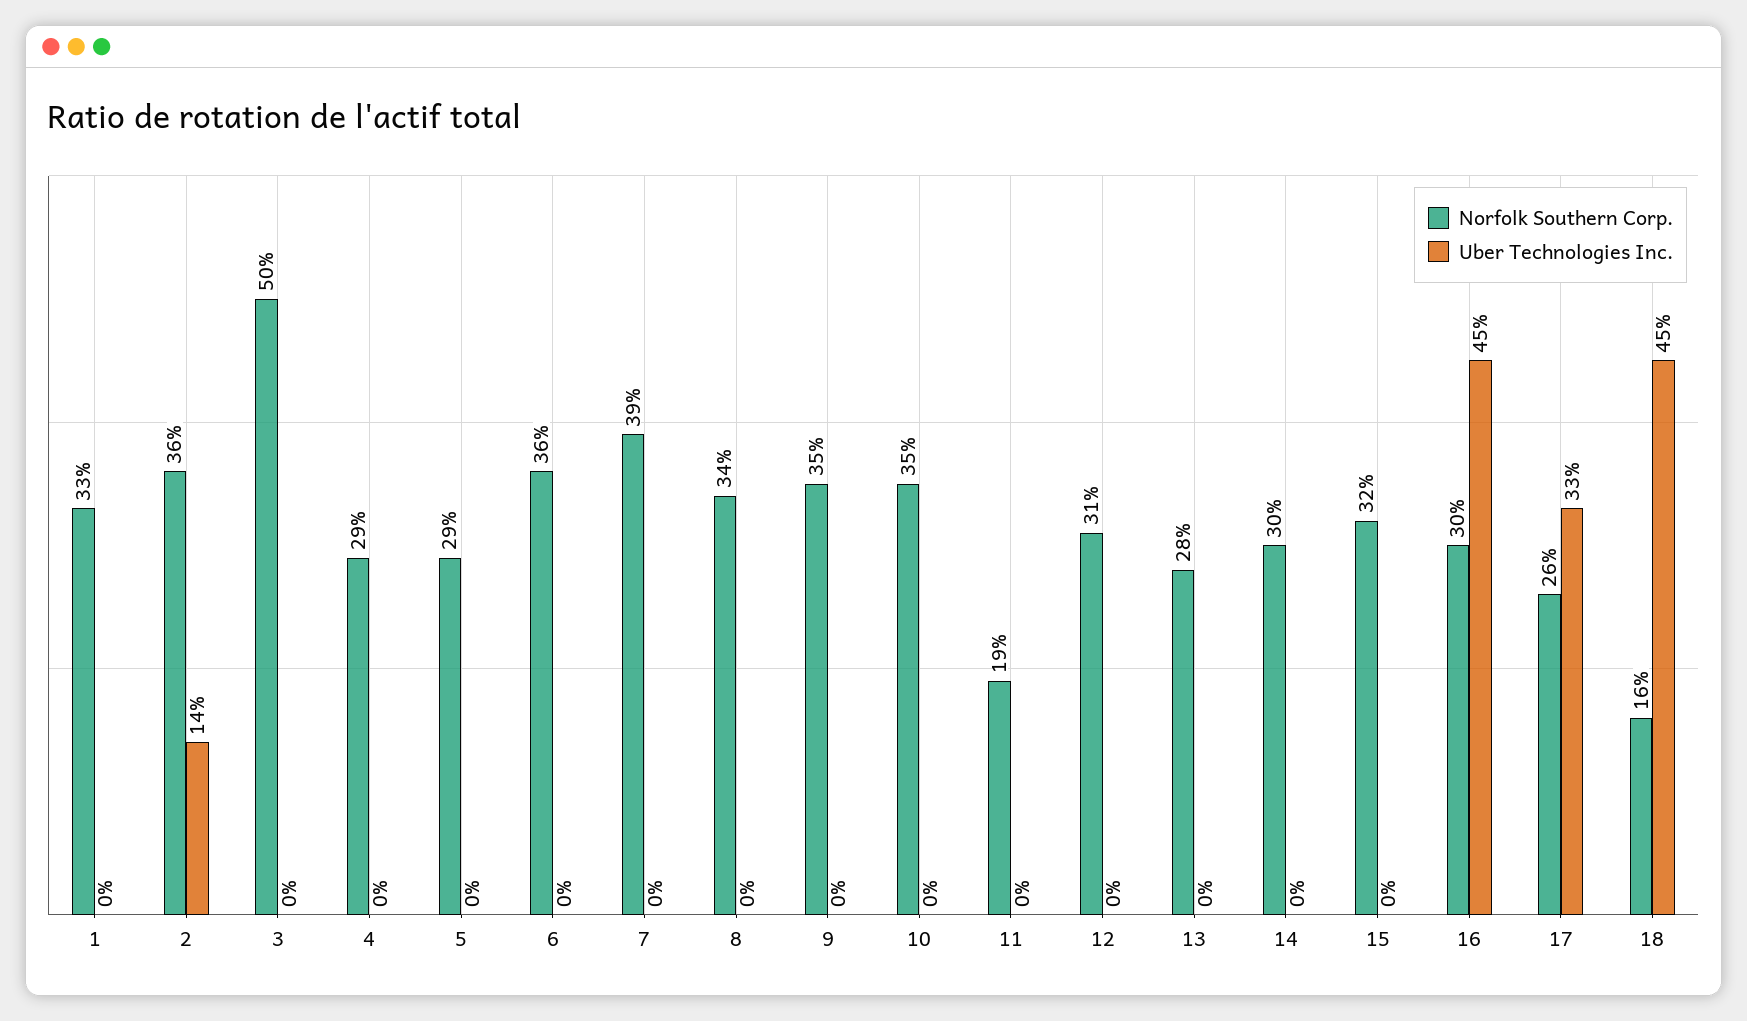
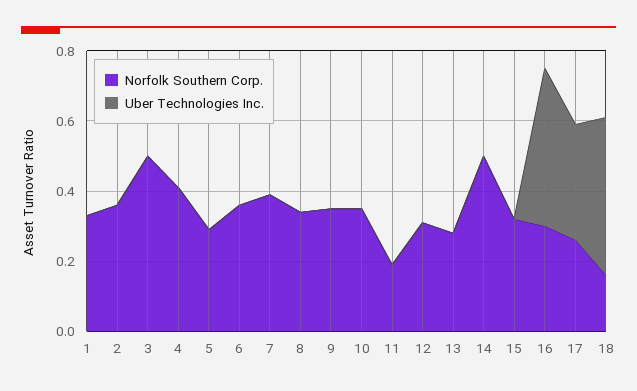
  {
    "Norfolk Southern Corp.": {
      "1": 0.33,
      "2": 0.36,
      "3": 0.5,
-     "4": 0.29,
+     "4": 0.4,
      "5": 0.29,
      "6": 0.36,
      "7": 0.39,
      "8": 0.34,
      "9": 0.35,
      "10": 0.35,
      "11": 0.19,
      "12": 0.31,
      "13": 0.28,
-     "14": 0.3,
+     "14": 0.5,
      "15": 0.32,
      "16": 0.3,
      "17": 0.26,
      "18": 0.16
    },
    "Uber Technologies Inc.": {
      "1": 0,
-     "2": 0.14,
+     "2": 0,
      "3": 0,
      "4": 0,
      "5": 0,
      "6": 0,
      "7": 0,
      "8": 0,
      "9": 0,
      "10": 0,
      "11": 0,
      "12": 0,
      "13": 0,
      "14": 0,
      "15": 0,
      "16": 0.45,
      "17": 0.33,
      "18": 0.45
    }
  }

